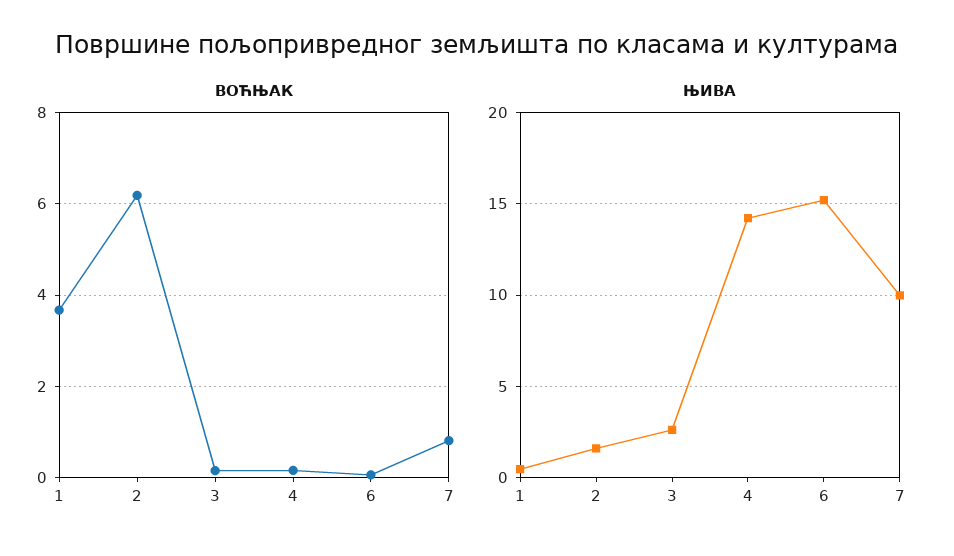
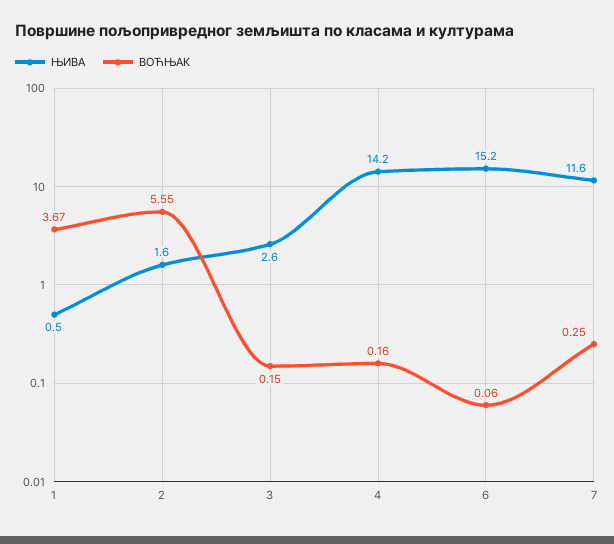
  {
    "ВОЋЊАК": {
      "1": 3.67,
-     "2": 6.2,
+     "2": 5.55,
      "3": 0.15,
      "4": 0.16,
      "6": 0.06,
-     "7": 0.8
+     "7": 0.25
    },
    "ЊИВА": {
      "1": 0.5,
      "2": 1.6,
      "3": 2.6,
      "4": 14.2,
      "6": 15.2,
-     "7": 10
+     "7": 11.6
    }
  }

